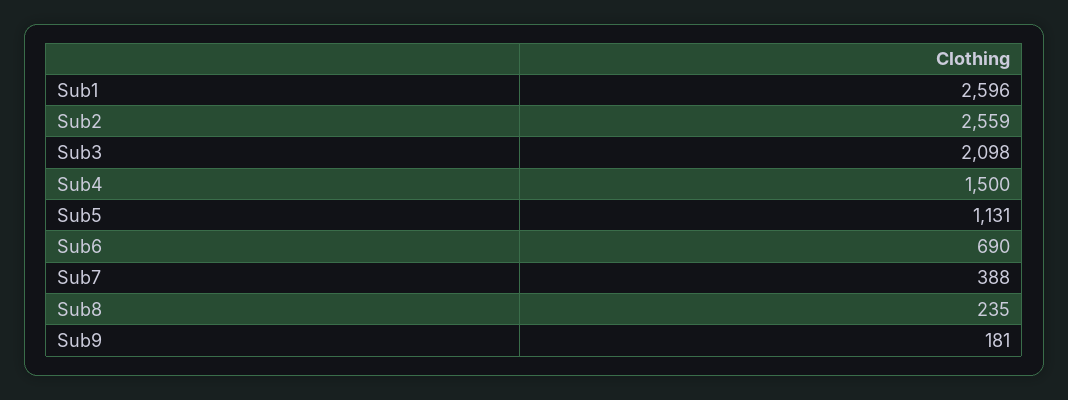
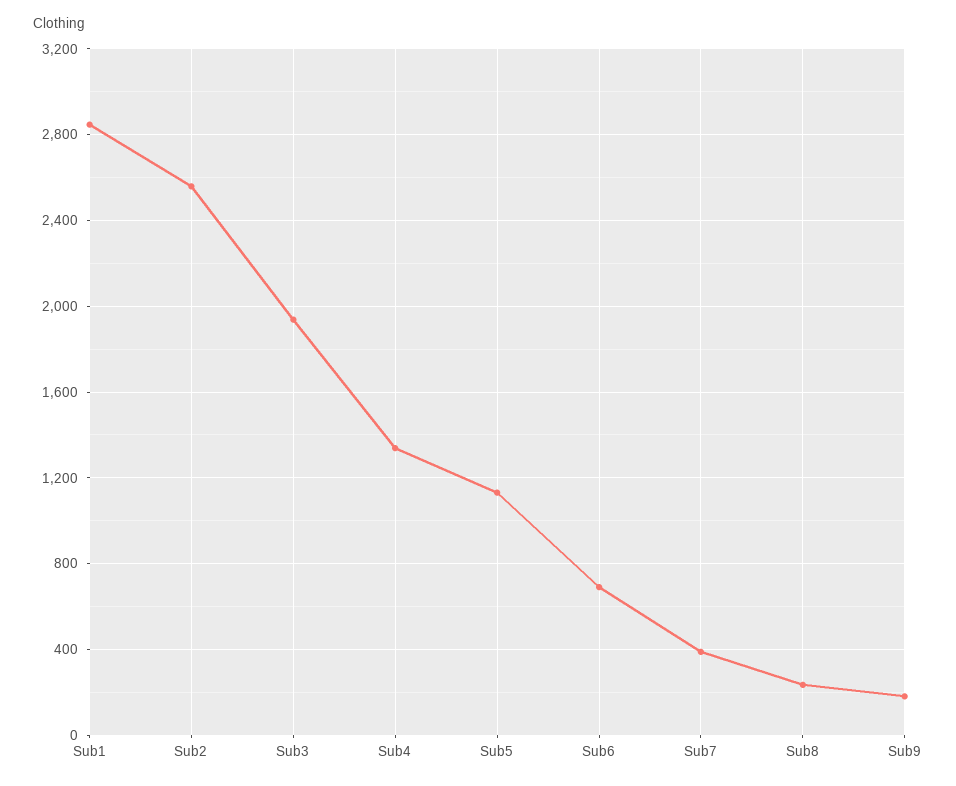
  {
-   "Sub1": 2596,
+   "Sub1": 2850,
    "Sub2": 2559,
-   "Sub3": 2098,
+   "Sub3": 1950,
-   "Sub4": 1500,
+   "Sub4": 1350,
    "Sub5": 1131,
    "Sub6": 690,
    "Sub7": 388,
    "Sub8": 235,
    "Sub9": 181
  }

